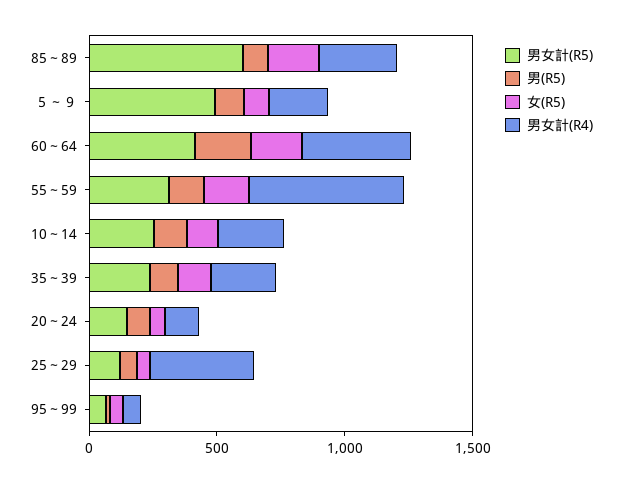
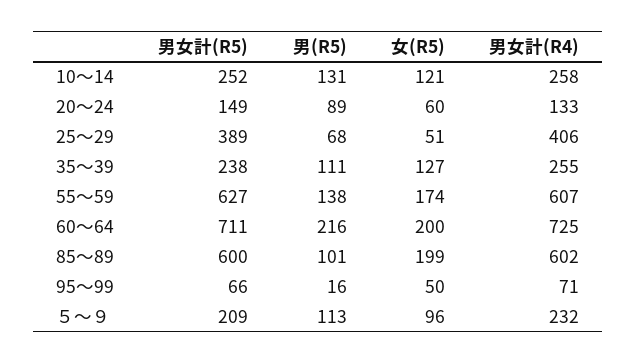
  {
    "男女計(R5)": {
      "85～89": 600,
-     "５～９": 500,
+     "５～９": 209,
-     "60～64": 400,
+     "60～64": 711,
-     "55～59": 300,
+     "55～59": 627,
      "10～14": 252,
      "35～39": 238,
      "20～24": 149,
-     "25～29": 100,
+     "25～29": 389,
      "95～99": 66
    },
    "男(R5)": {
      "85～89": 101,
      "５～９": 113,
      "60～64": 216,
      "55～59": 138,
      "10～14": 131,
      "35～39": 111,
      "20～24": 89,
      "25～29": 68,
      "95～99": 16
    },
    "女(R5)": {
      "85～89": 199,
      "５～９": 96,
      "60～64": 200,
      "55～59": 174,
      "10～14": 121,
      "35～39": 127,
      "20～24": 60,
      "25～29": 51,
      "95～99": 50
    },
    "男女計(R4)": {
-     "85～89": 300,
+     "85～89": 602,
      "５～９": 232,
-     "60～64": 400,
+     "60～64": 725,
      "55～59": 607,
      "10～14": 258,
      "35～39": 255,
      "20～24": 133,
      "25～29": 406,
      "95～99": 71
    }
  }

